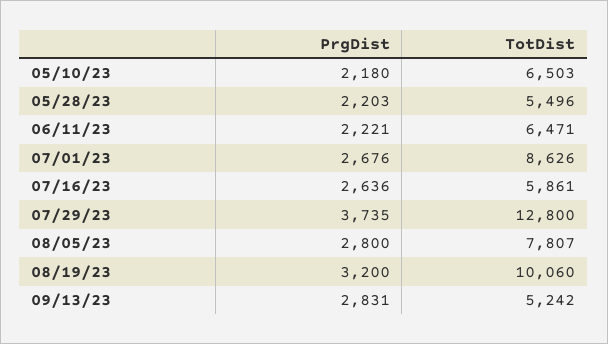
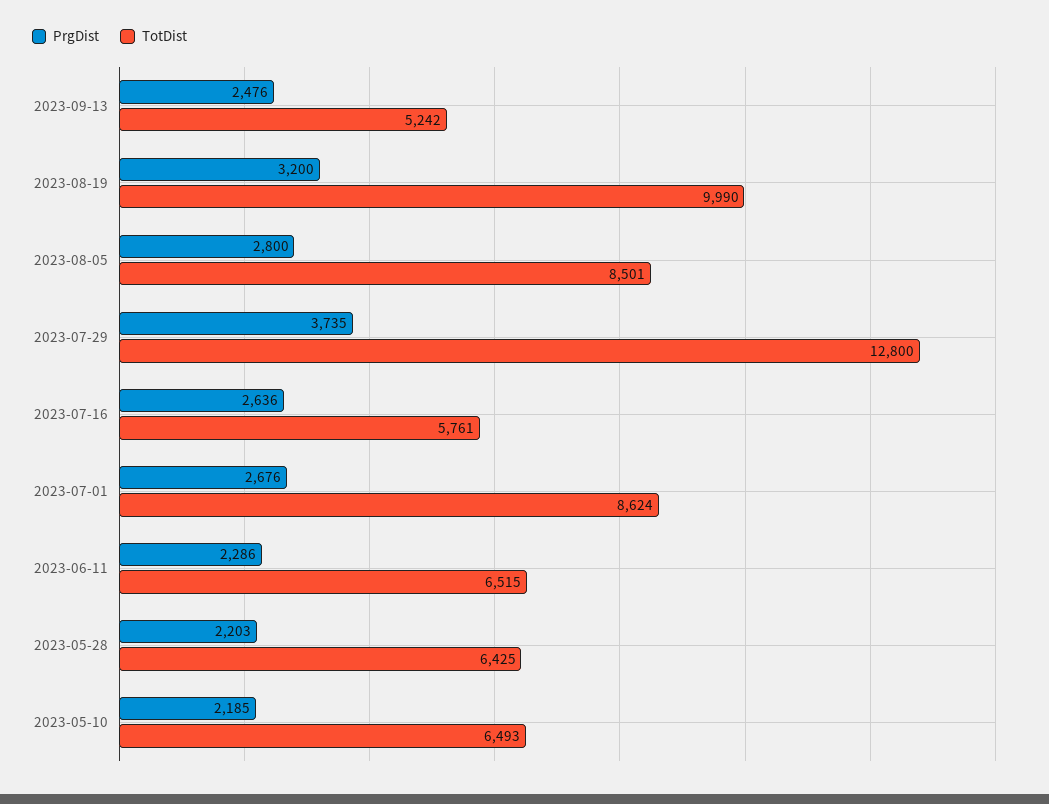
  {
    "PrgDist": {
-     "05/10/23": 2180,
+     "05/10/23": 2185,
      "05/28/23": 2203,
-     "06/11/23": 2221,
+     "06/11/23": 2286,
      "07/01/23": 2676,
      "07/16/23": 2636,
      "07/29/23": 3735,
      "08/05/23": 2800,
      "08/19/23": 3200,
-     "09/13/23": 2831
+     "09/13/23": 2476
    },
    "TotDist": {
-     "05/10/23": 6503,
+     "05/10/23": 6493,
-     "05/28/23": 5496,
+     "05/28/23": 6425,
-     "06/11/23": 6471,
+     "06/11/23": 6515,
-     "07/01/23": 8626,
+     "07/01/23": 8624,
-     "07/16/23": 5861,
+     "07/16/23": 5761,
      "07/29/23": 12800,
-     "08/05/23": 7807,
+     "08/05/23": 8501,
-     "08/19/23": 10060,
+     "08/19/23": 9990,
      "09/13/23": 5242
    }
  }

